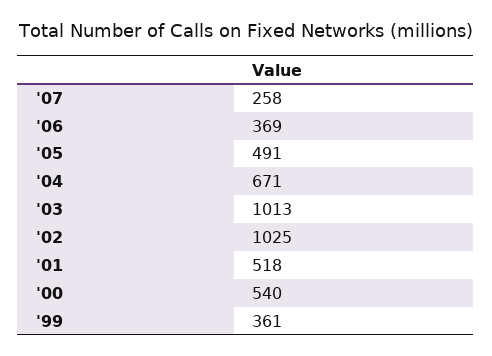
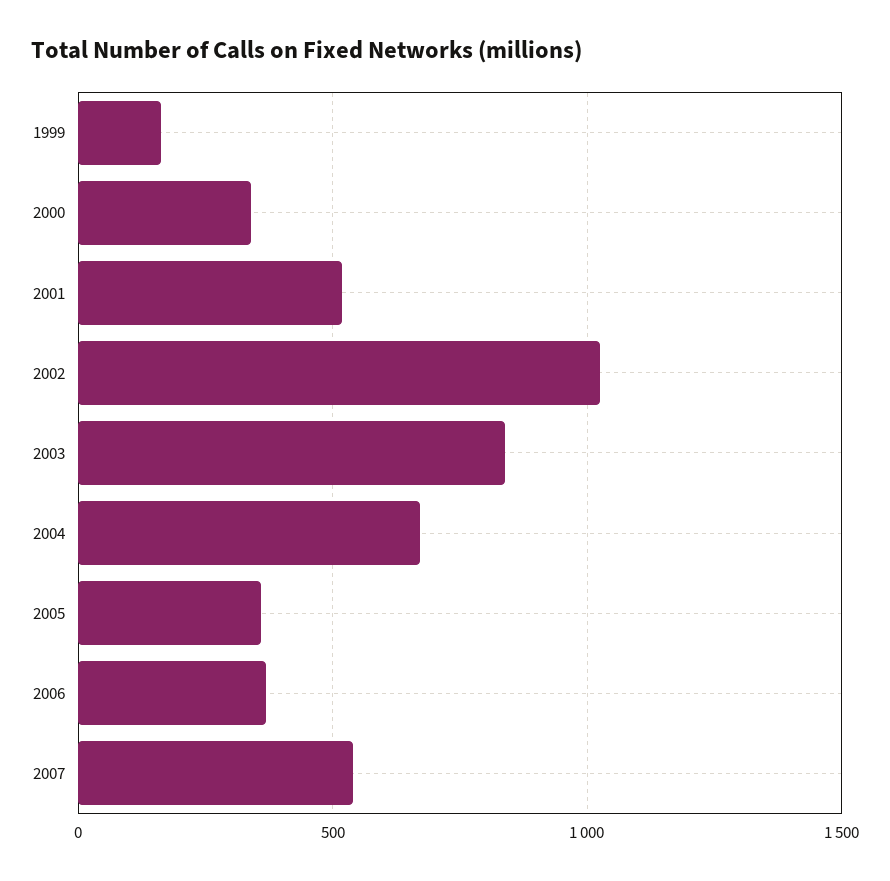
  {
-   "'07": 258,
+   "'07": 550,
    "'06": 369,
-   "'05": 491,
+   "'05": 350,
    "'04": 671,
-   "'03": 1013,
+   "'03": 850,
    "'02": 1025,
    "'01": 518,
-   "'00": 540,
+   "'00": 350,
-   "'99": 361
+   "'99": 150
  }

